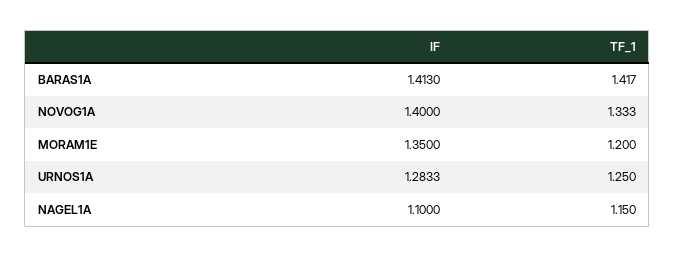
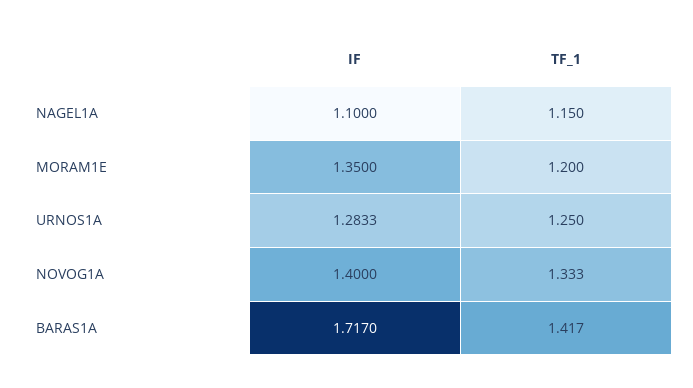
  {
    "IF": {
-     "BARAS1A": 1.413,
+     "BARAS1A": 1.717,
      "NOVOG1A": 1.4,
      "MORAM1E": 1.35,
      "URNOS1A": 1.2833,
      "NAGEL1A": 1.1
    },
    "TF_1": {
      "BARAS1A": 1.417,
      "NOVOG1A": 1.333,
      "MORAM1E": 1.2,
      "URNOS1A": 1.25,
      "NAGEL1A": 1.15
    }
  }

